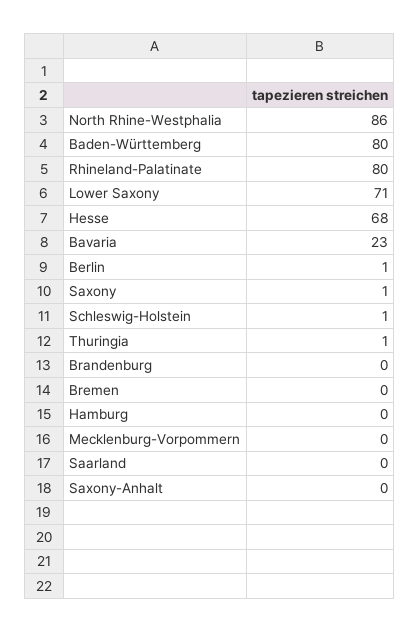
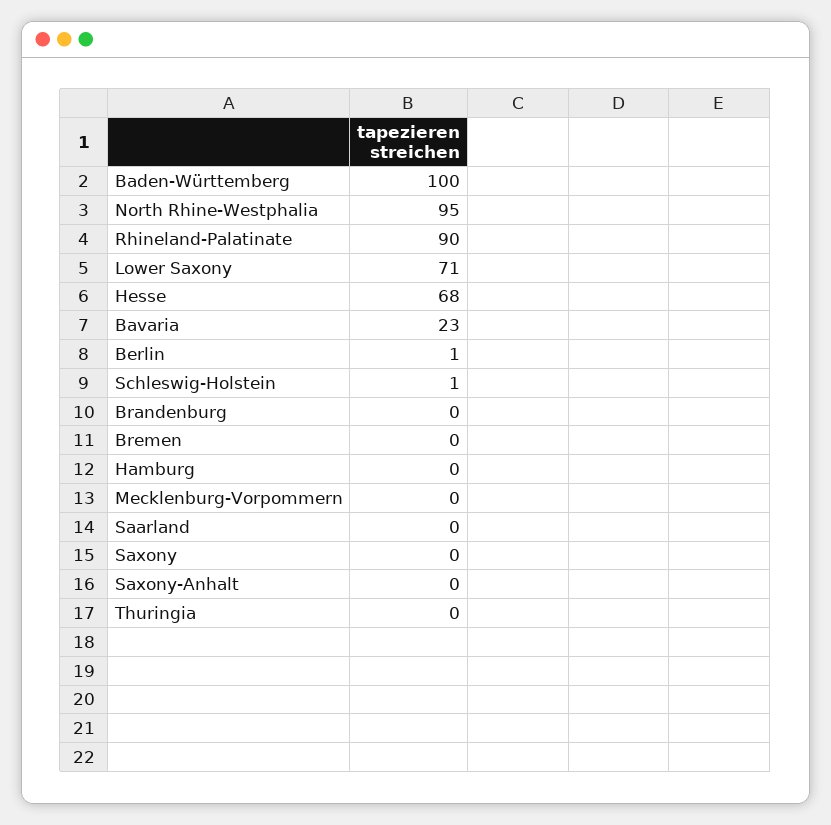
  {
-   "North Rhine-Westphalia": 86,
+   "North Rhine-Westphalia": 95,
-   "Baden-Württemberg": 80,
+   "Baden-Württemberg": 100,
-   "Rhineland-Palatinate": 80,
+   "Rhineland-Palatinate": 90,
    "Lower Saxony": 71,
    "Hesse": 68,
    "Bavaria": 23,
    "Berlin": 1,
-   "Saxony": 1,
+   "Saxony": 0,
    "Schleswig-Holstein": 1,
-   "Thuringia": 1,
+   "Thuringia": 0,
    "Brandenburg": 0,
    "Bremen": 0,
    "Hamburg": 0,
    "Mecklenburg-Vorpommern": 0,
    "Saarland": 0,
    "Saxony-Anhalt": 0
  }

